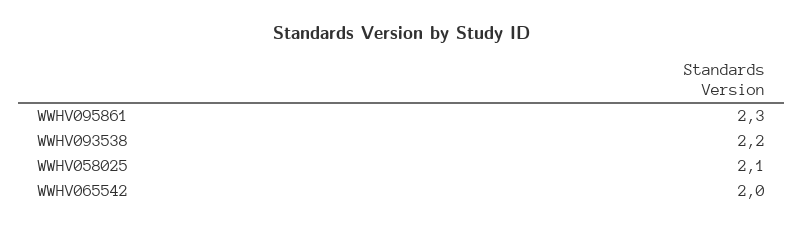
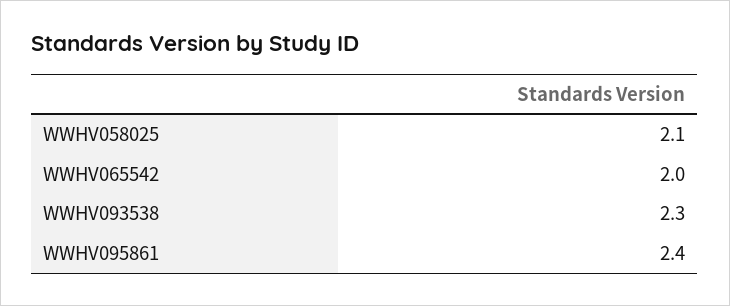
  {
-   "WWHV095861": 2.3,
+   "WWHV095861": 2.4,
-   "WWHV093538": 2.2,
+   "WWHV093538": 2.3,
    "WWHV058025": 2.1,
    "WWHV065542": 2
  }

